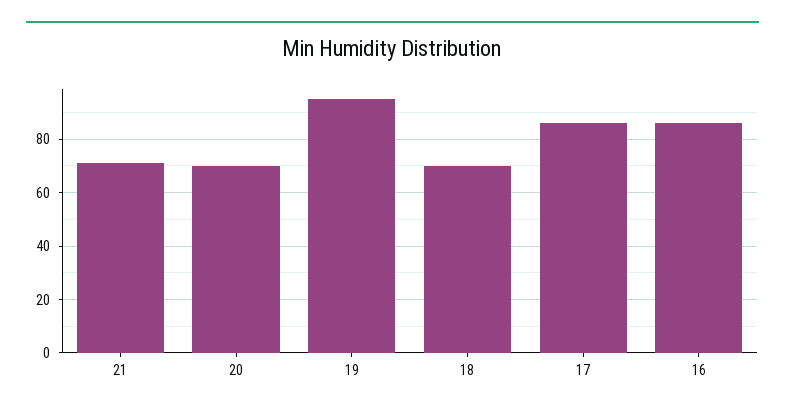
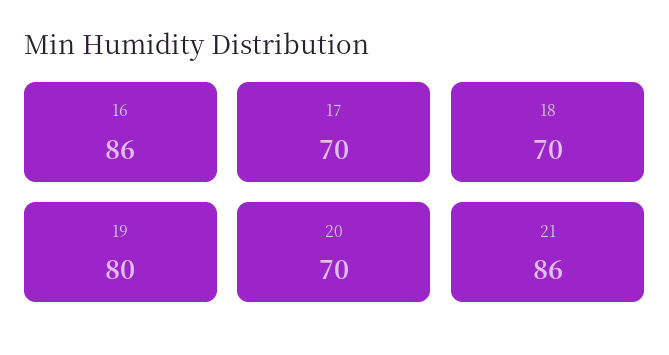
  {
-   "21": 70,
+   "21": 86,
    "20": 70,
-   "19": 95,
+   "19": 80,
    "18": 70,
-   "17": 85,
+   "17": 70,
    "16": 86
  }

